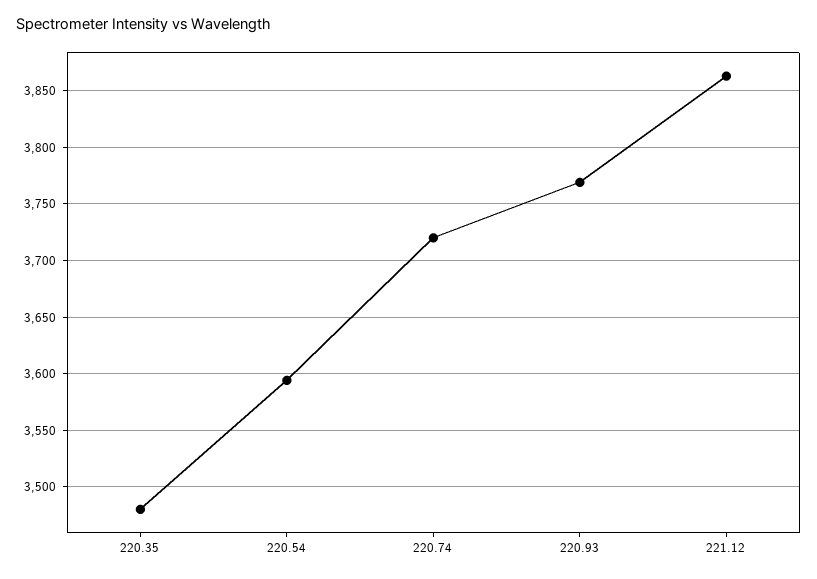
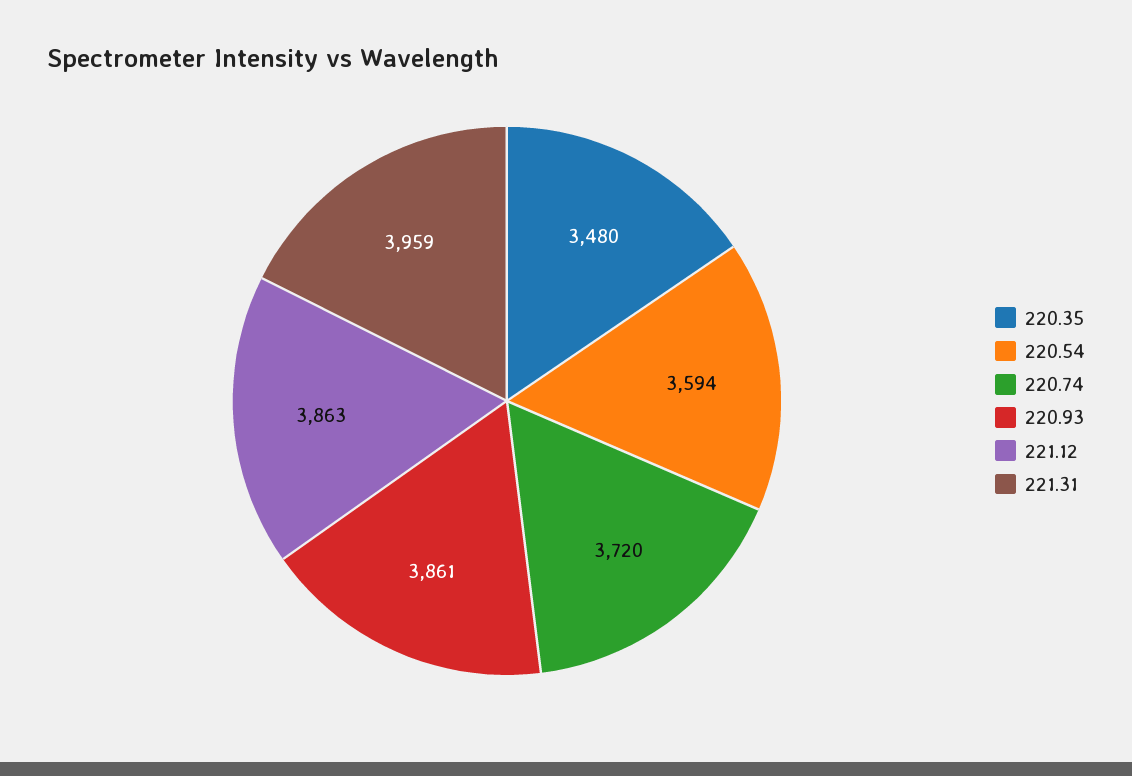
  {
    "220.35": 3480,
    "220.54": 3594,
    "220.74": 3720,
-   "220.93": 3770,
+   "220.93": 3861,
-   "221.12": 3863
+   "221.12": 3863,
+   "221.31": 3959
  }

